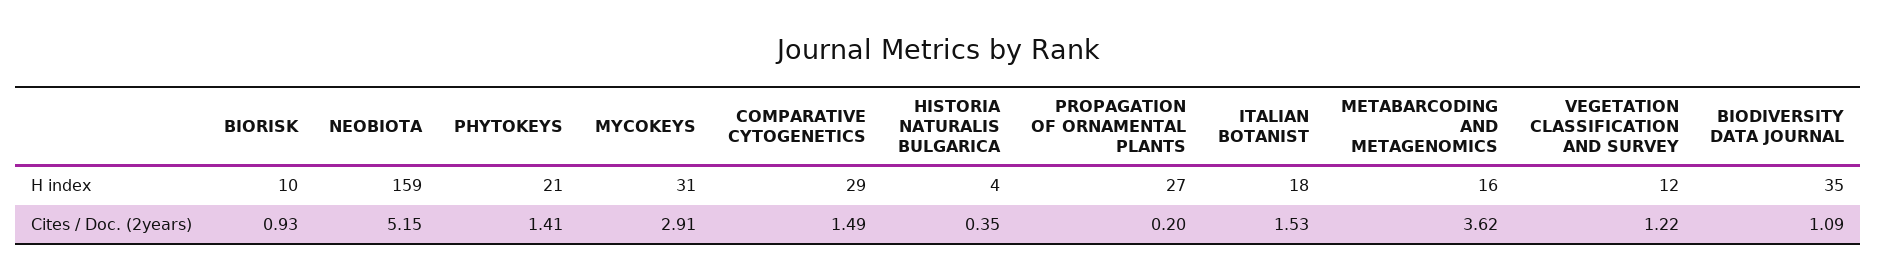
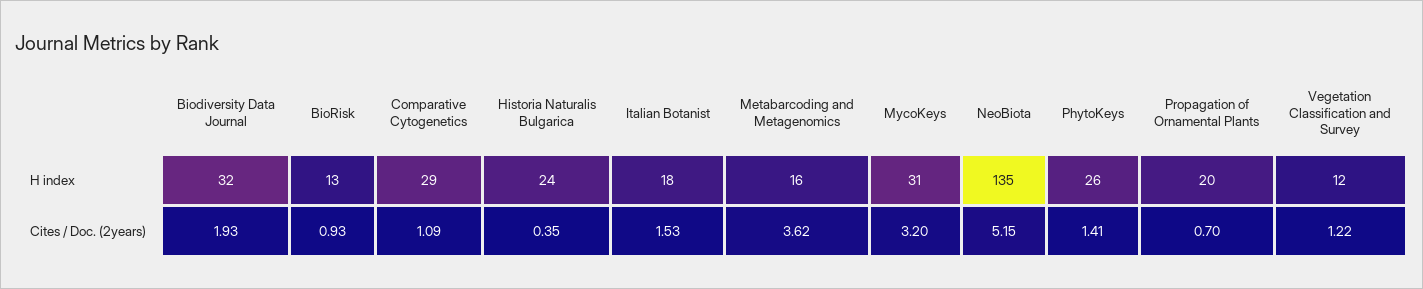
  {
    "BIORISK": {
-     "H index": 10,
+     "H index": 13,
      "Cites / Doc. (2years)": 0.93
    },
    "NEOBIOTA": {
-     "H index": 159,
+     "H index": 135,
      "Cites / Doc. (2years)": 5.15
    },
    "PHYTOKEYS": {
-     "H index": 21,
+     "H index": 26,
      "Cites / Doc. (2years)": 1.41
    },
    "MYCOKEYS": {
      "H index": 31,
-     "Cites / Doc. (2years)": 2.91
+     "Cites / Doc. (2years)": 3.2
    },
    "COMPARATIVE CYTOGENETICS": {
      "H index": 29,
-     "Cites / Doc. (2years)": 1.49
+     "Cites / Doc. (2years)": 1.09
    },
    "HISTORIA NATURALIS BULGARICA": {
-     "H index": 4,
+     "H index": 24,
      "Cites / Doc. (2years)": 0.35
    },
    "PROPAGATION OF ORNAMENTAL PLANTS": {
-     "H index": 27,
+     "H index": 20,
-     "Cites / Doc. (2years)": 0.2
+     "Cites / Doc. (2years)": 0.7
    },
    "ITALIAN BOTANIST": {
      "H index": 18,
      "Cites / Doc. (2years)": 1.53
    },
    "METABARCODING AND METAGENOMICS": {
      "H index": 16,
      "Cites / Doc. (2years)": 3.62
    },
    "VEGETATION CLASSIFICATION AND SURVEY": {
      "H index": 12,
      "Cites / Doc. (2years)": 1.22
    },
    "BIODIVERSITY DATA JOURNAL": {
-     "H index": 35,
+     "H index": 32,
-     "Cites / Doc. (2years)": 1.09
+     "Cites / Doc. (2years)": 1.93
    }
  }

